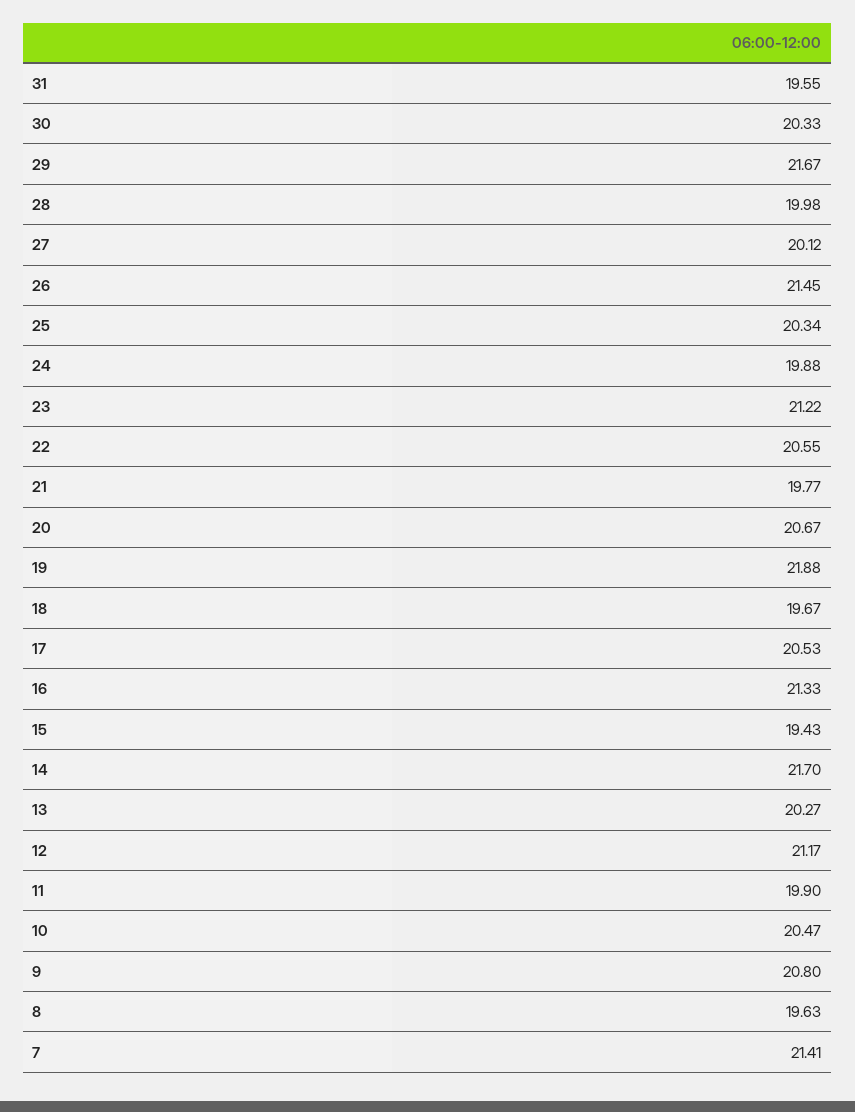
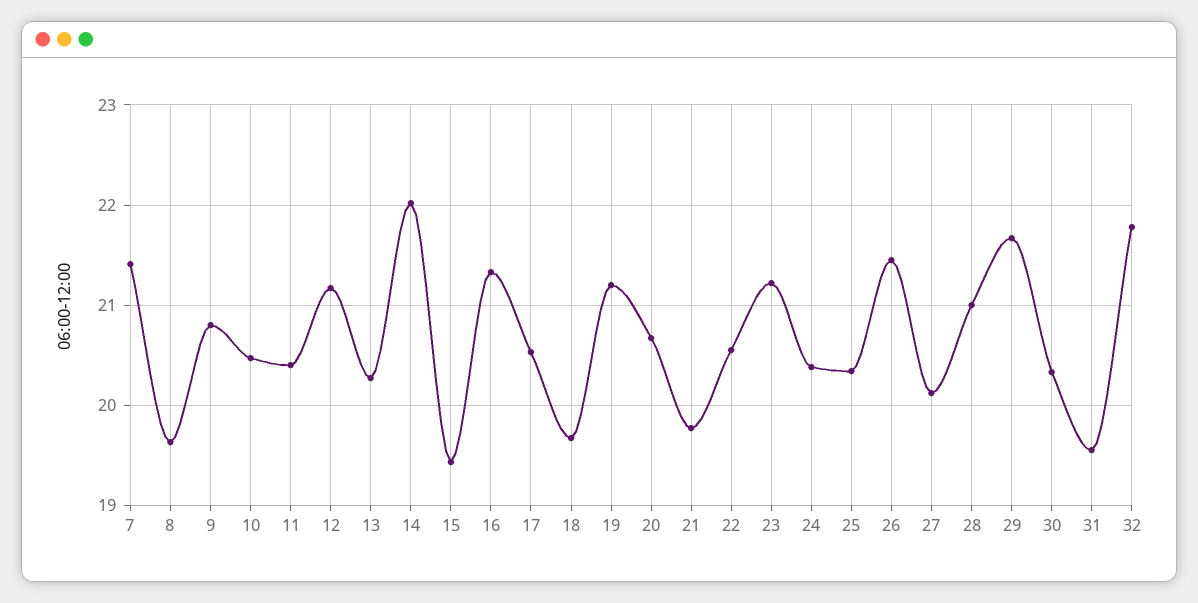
  {
    "31": 19.55,
    "30": 20.33,
    "29": 21.67,
-   "28": 19.98,
+   "28": 21,
    "27": 20.12,
    "26": 21.45,
    "25": 20.34,
-   "24": 19.88,
+   "24": 20.4,
    "23": 21.22,
    "22": 20.55,
    "21": 19.77,
    "20": 20.67,
-   "19": 21.88,
+   "19": 21.2,
    "18": 19.67,
    "17": 20.53,
    "16": 21.33,
    "15": 19.43,
-   "14": 21.7,
+   "14": 22,
    "13": 20.27,
    "12": 21.17,
-   "11": 19.9,
+   "11": 20.4,
    "10": 20.47,
    "9": 20.8,
    "8": 19.63,
-   "7": 21.41
+   "7": 21.41,
+   "32": 21.8
  }

